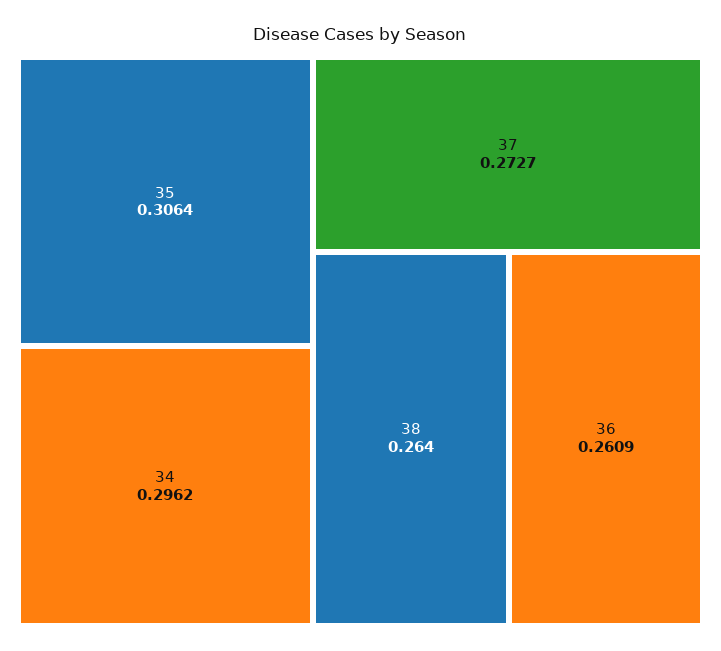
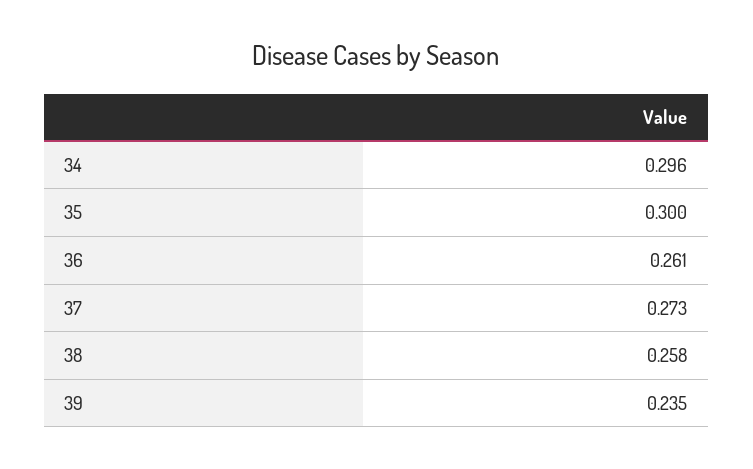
  {
-   "35": 0.3064,
+   "35": 0.3,
    "34": 0.2962,
    "37": 0.2727,
-   "38": 0.264,
+   "38": 0.258,
-   "36": 0.2609
+   "36": 0.2609,
+   "39": 0.235
  }

